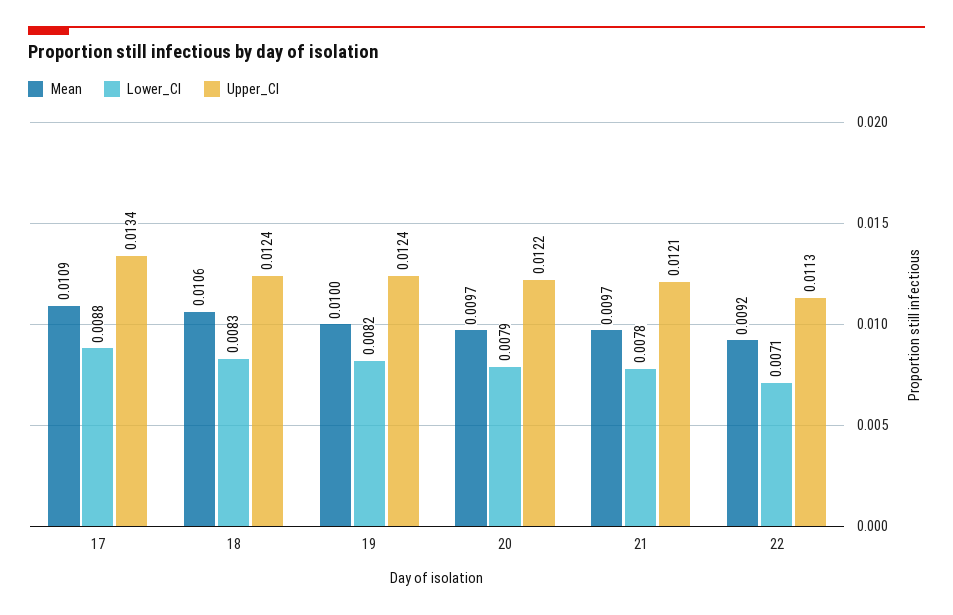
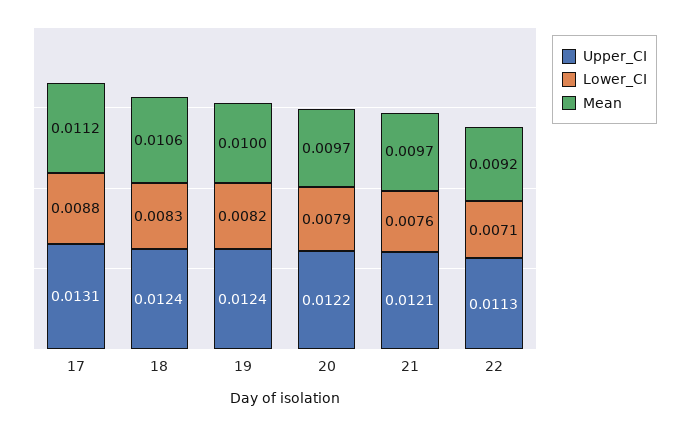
  {
    "Mean": {
-     "17": 0.0109,
+     "17": 0.0112,
      "18": 0.0106,
      "19": 0.01,
      "20": 0.0097,
      "21": 0.0097,
      "22": 0.0092
    },
    "Lower_CI": {
      "17": 0.0088,
      "18": 0.0083,
      "19": 0.0082,
      "20": 0.0079,
-     "21": 0.0078,
+     "21": 0.0076,
      "22": 0.0071
    },
    "Upper_CI": {
-     "17": 0.0134,
+     "17": 0.0131,
      "18": 0.0124,
      "19": 0.0124,
      "20": 0.0122,
      "21": 0.0121,
      "22": 0.0113
    }
  }

